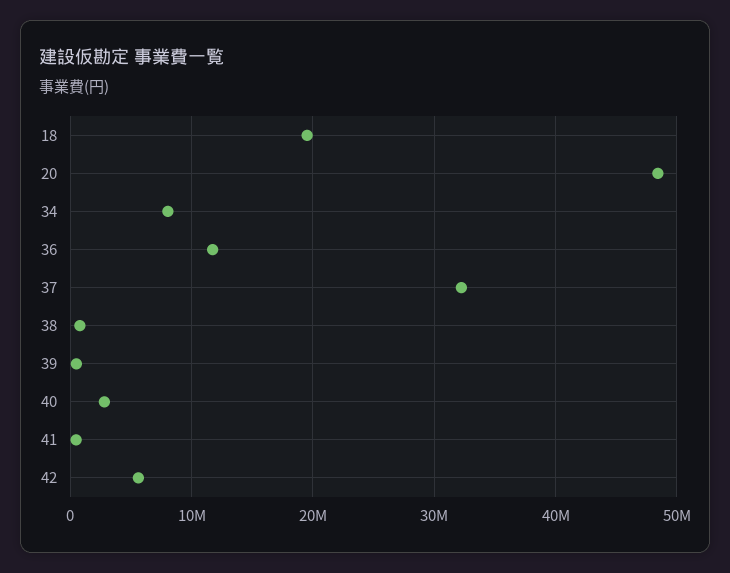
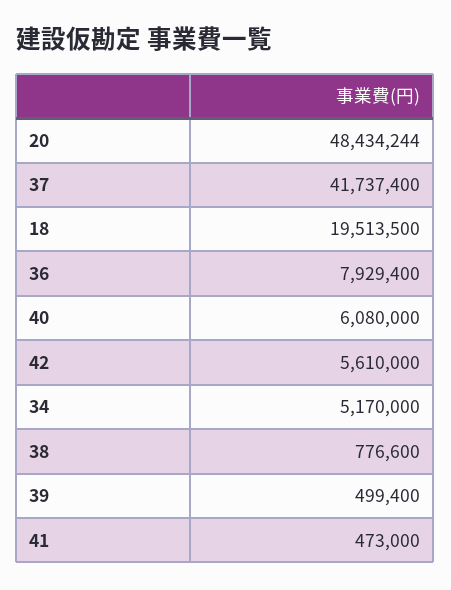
  {
    "18": 19513500,
    "20": 48434244,
-   "34": 8000000,
+   "34": 5170000,
-   "36": 12000000,
+   "36": 7929400,
-   "37": 32000000,
+   "37": 41737400,
    "38": 776600,
    "39": 499400,
-   "40": 3000000,
+   "40": 6080000,
    "41": 473000,
    "42": 5610000
  }

